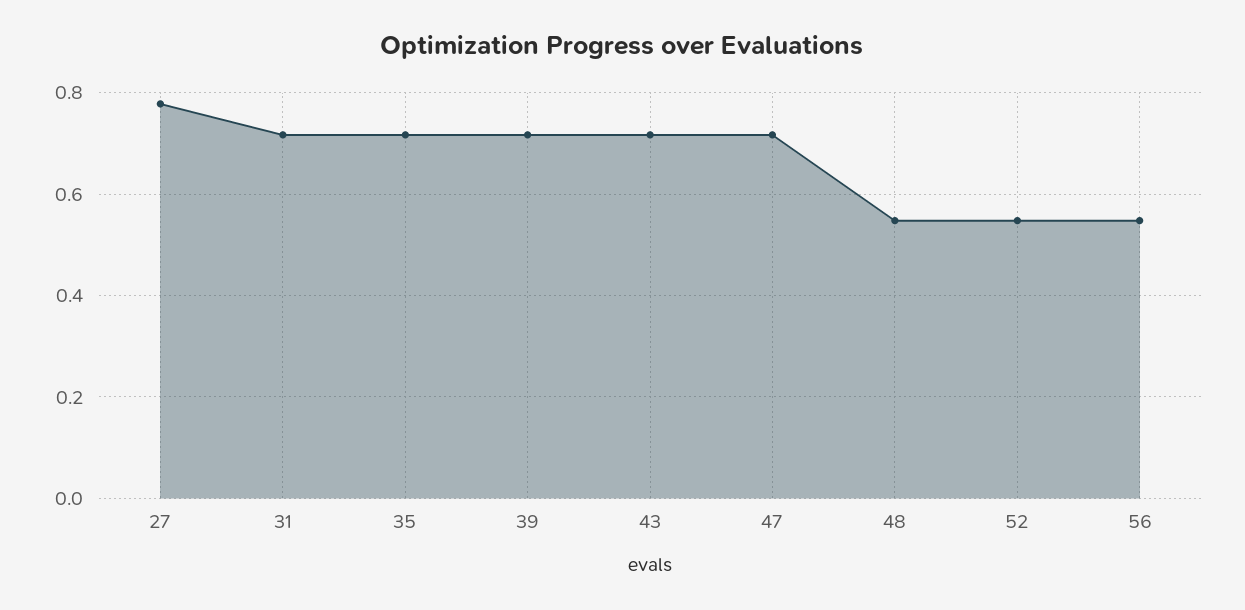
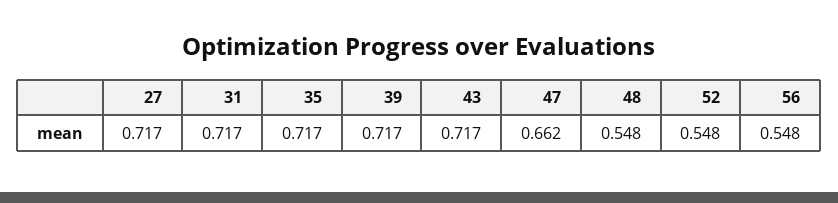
  {
-   "27": 0.78,
+   "27": 0.717,
    "31": 0.717,
    "35": 0.717,
    "39": 0.717,
    "43": 0.717,
-   "47": 0.72,
+   "47": 0.662,
    "48": 0.548,
    "52": 0.548,
    "56": 0.548
  }

